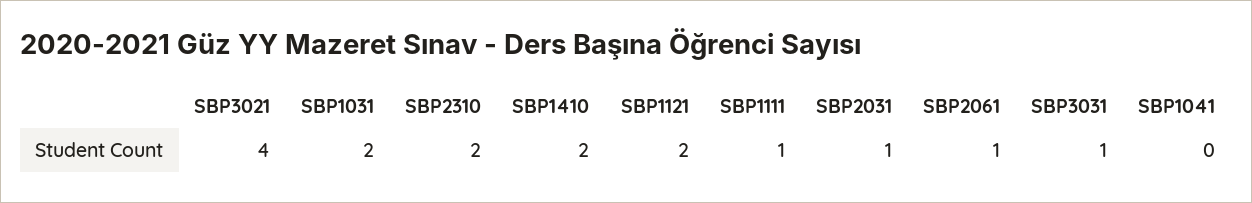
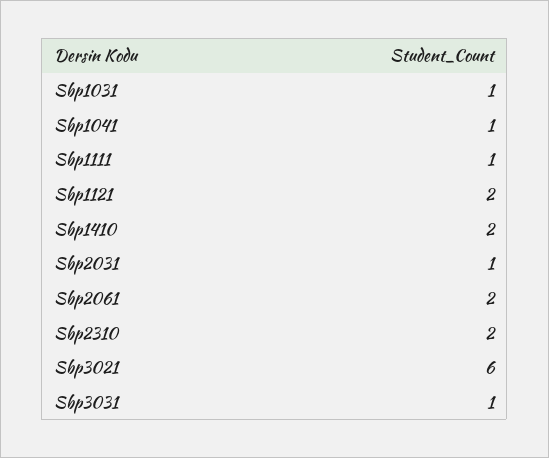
  {
-   "SBP3021": 4,
+   "SBP3021": 6,
-   "SBP1031": 2,
+   "SBP1031": 1,
    "SBP2310": 2,
    "SBP1410": 2,
    "SBP1121": 2,
    "SBP1111": 1,
    "SBP2031": 1,
-   "SBP2061": 1,
+   "SBP2061": 2,
    "SBP3031": 1,
-   "SBP1041": 0
+   "SBP1041": 1
  }

